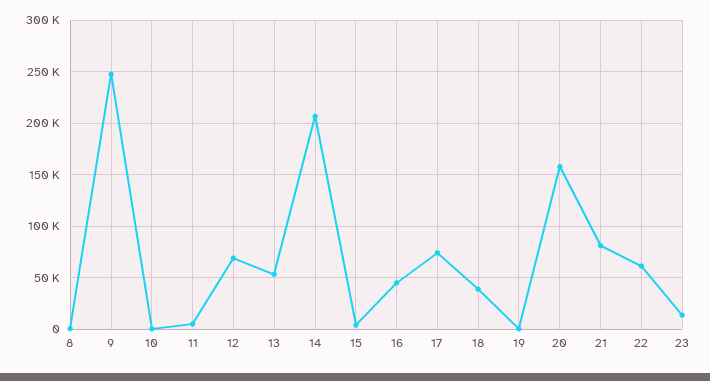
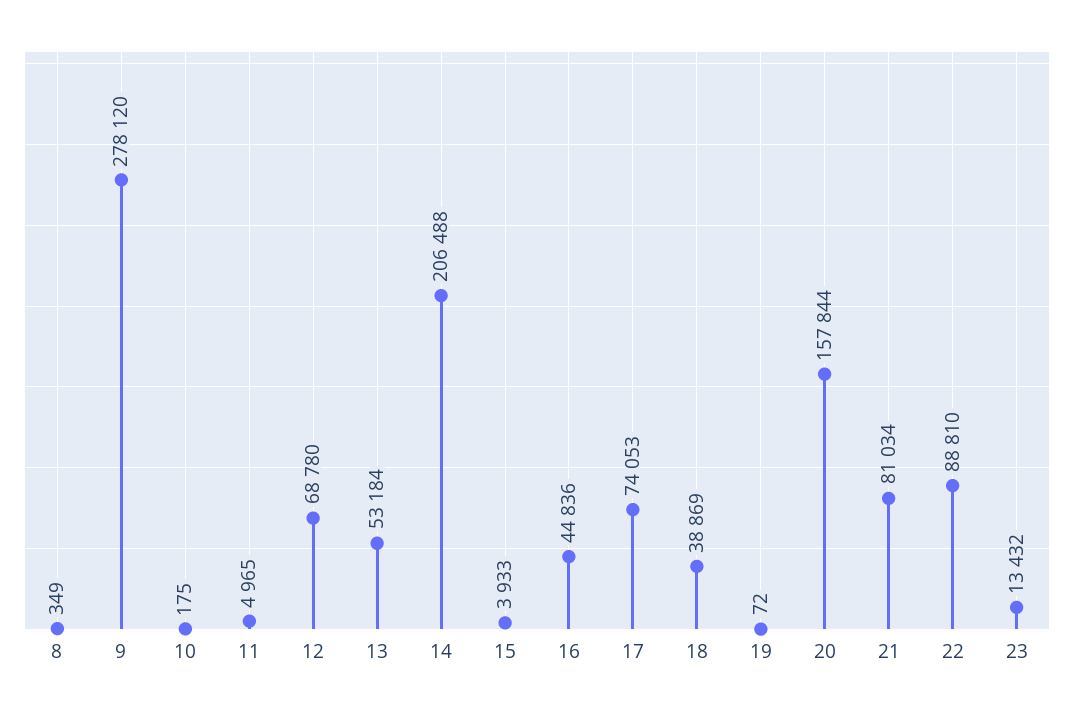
  {
    "8": 349,
-   "9": 250000,
+   "9": 278120,
    "10": 175,
    "11": 4965,
    "12": 68780,
    "13": 53184,
    "14": 206488,
    "15": 3933,
    "16": 44836,
    "17": 74053,
    "18": 38869,
    "19": 72,
    "20": 157844,
    "21": 81034,
-   "22": 60000,
+   "22": 88810,
    "23": 13432
  }

